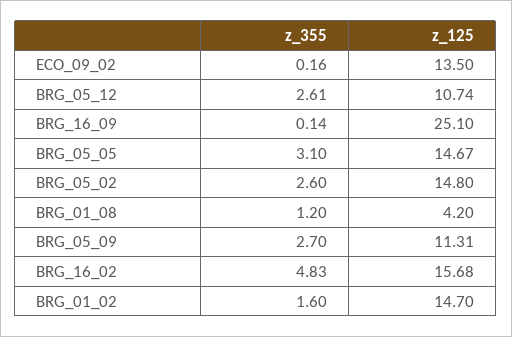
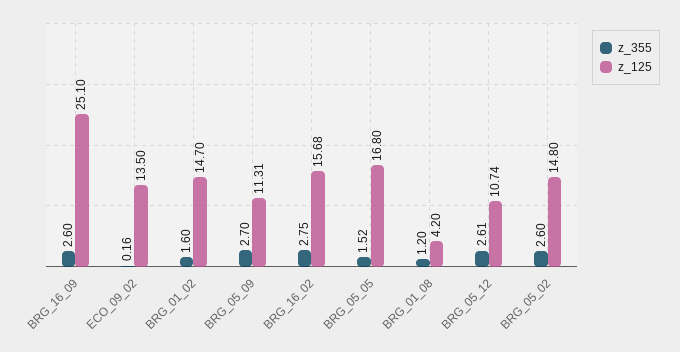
  {
    "z_355": {
      "ECO_09_02": 0.16,
      "BRG_05_12": 2.61,
-     "BRG_16_09": 0.14,
+     "BRG_16_09": 2.6,
-     "BRG_05_05": 3.1,
+     "BRG_05_05": 1.52,
      "BRG_05_02": 2.6,
      "BRG_01_08": 1.2,
      "BRG_05_09": 2.7,
-     "BRG_16_02": 4.83,
+     "BRG_16_02": 2.75,
      "BRG_01_02": 1.6
    },
    "z_125": {
      "ECO_09_02": 13.5,
      "BRG_05_12": 10.74,
      "BRG_16_09": 25.1,
-     "BRG_05_05": 14.67,
+     "BRG_05_05": 16.8,
      "BRG_05_02": 14.8,
      "BRG_01_08": 4.2,
      "BRG_05_09": 11.31,
      "BRG_16_02": 15.68,
      "BRG_01_02": 14.7
    }
  }

